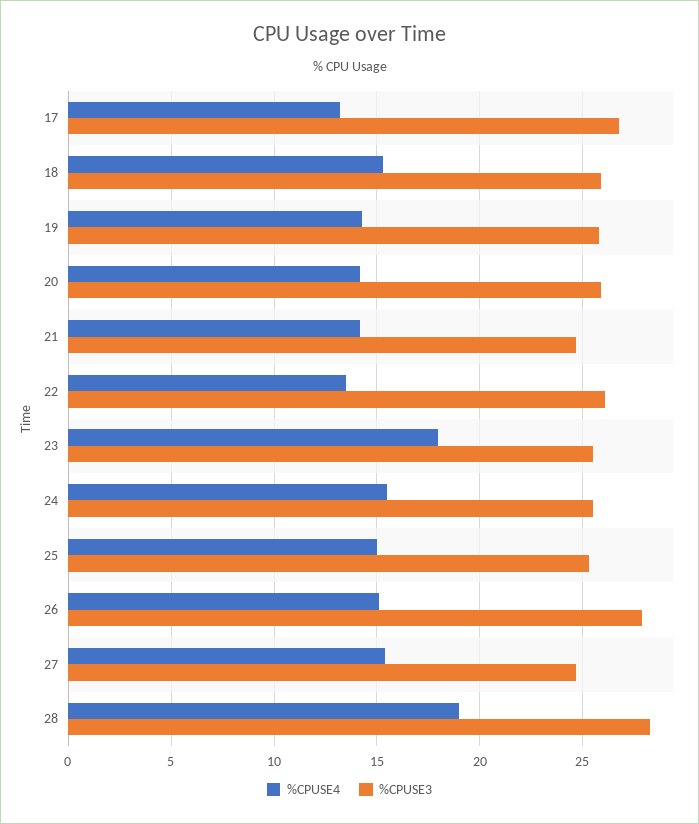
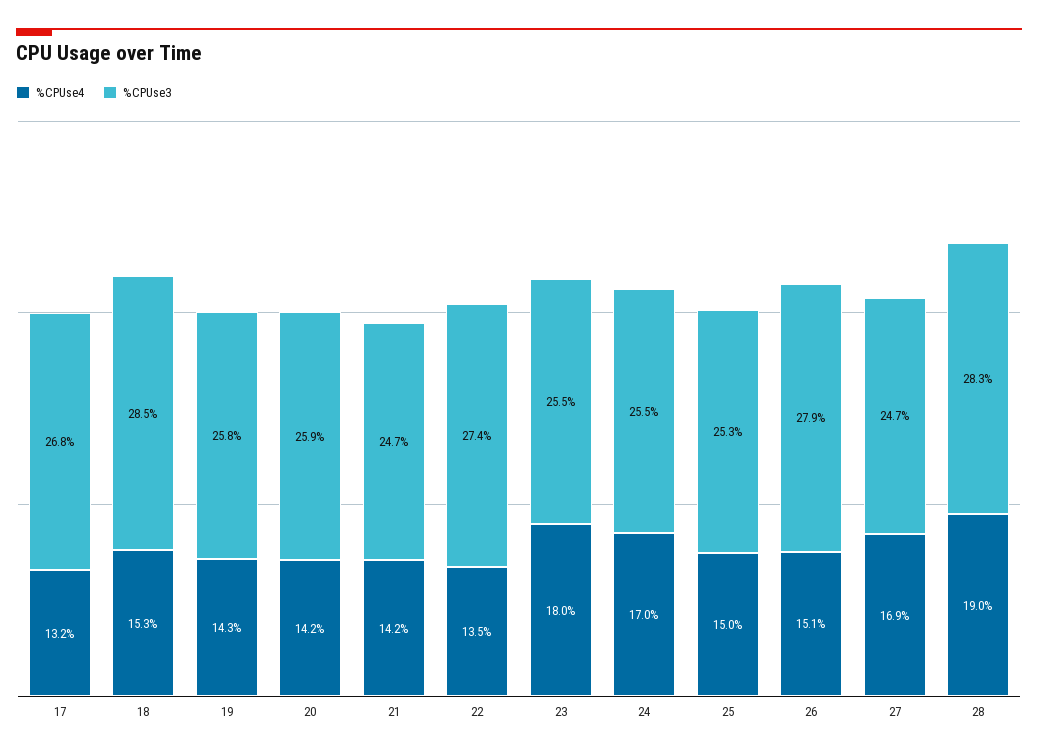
  {
    "%CPUSE4": {
      "17": 13.2,
      "18": 15.3,
      "19": 14.3,
      "20": 14.2,
      "21": 14.2,
      "22": 13.5,
      "23": 18,
-     "24": 15.5,
+     "24": 17,
      "25": 15,
      "26": 15.1,
-     "27": 15.5,
+     "27": 16.9,
      "28": 19
    },
    "%CPUSE3": {
      "17": 26.8,
-     "18": 26,
+     "18": 28.5,
      "19": 25.8,
      "20": 25.9,
      "21": 24.7,
-     "22": 26,
+     "22": 27.4,
      "23": 25.5,
      "24": 25.5,
      "25": 25.3,
      "26": 27.9,
      "27": 24.7,
      "28": 28.3
    }
  }

